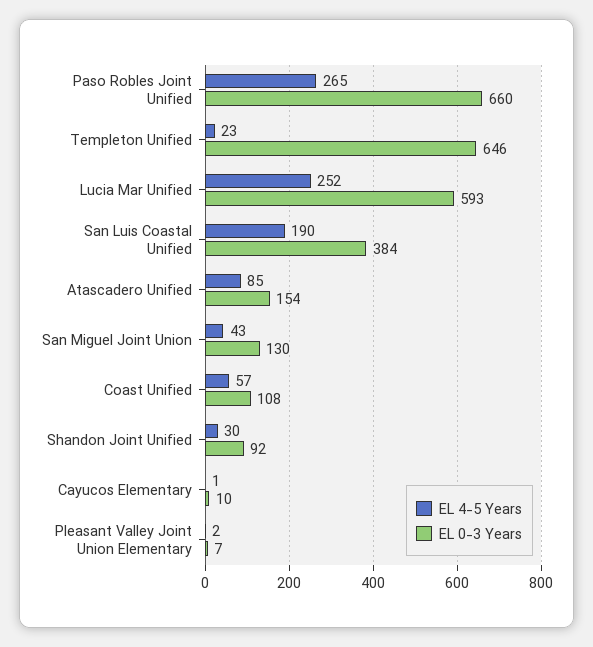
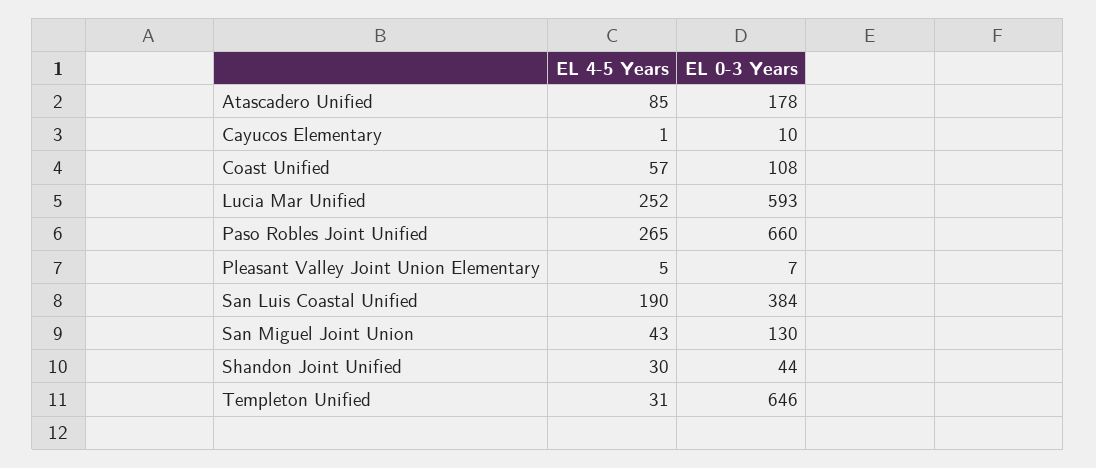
  {
    "EL 4-5 Years": {
      "Paso Robles Joint Unified": 265,
-     "Templeton Unified": 23,
+     "Templeton Unified": 31,
      "Lucia Mar Unified": 252,
      "San Luis Coastal Unified": 190,
      "Atascadero Unified": 85,
      "San Miguel Joint Union": 43,
      "Coast Unified": 57,
      "Shandon Joint Unified": 30,
      "Cayucos Elementary": 1,
-     "Pleasant Valley Joint Union Elementary": 2
+     "Pleasant Valley Joint Union Elementary": 5
    },
    "EL 0-3 Years": {
      "Paso Robles Joint Unified": 660,
      "Templeton Unified": 646,
      "Lucia Mar Unified": 593,
      "San Luis Coastal Unified": 384,
-     "Atascadero Unified": 154,
+     "Atascadero Unified": 178,
      "San Miguel Joint Union": 130,
      "Coast Unified": 108,
-     "Shandon Joint Unified": 92,
+     "Shandon Joint Unified": 44,
      "Cayucos Elementary": 10,
      "Pleasant Valley Joint Union Elementary": 7
    }
  }

